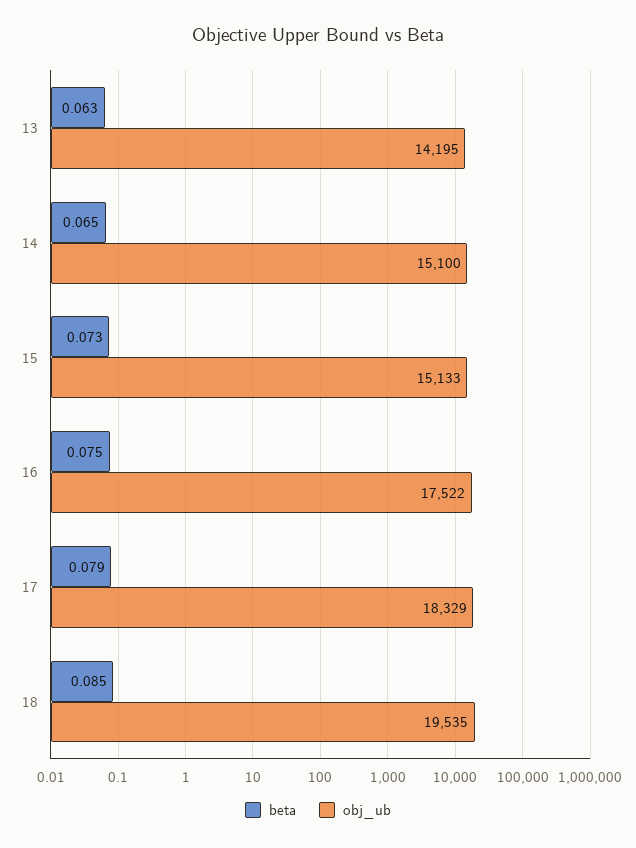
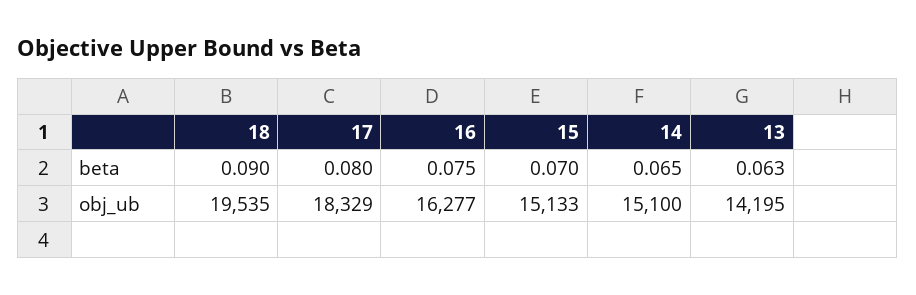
  {
    "beta": {
      "13": 0.063,
      "14": 0.065,
-     "15": 0.073,
+     "15": 0.07,
      "16": 0.075,
-     "17": 0.079,
+     "17": 0.08,
-     "18": 0.085
+     "18": 0.09
    },
    "obj_ub": {
      "13": 14195,
      "14": 15100,
      "15": 15133,
-     "16": 17522,
+     "16": 16277,
      "17": 18329,
      "18": 19535
    }
  }

